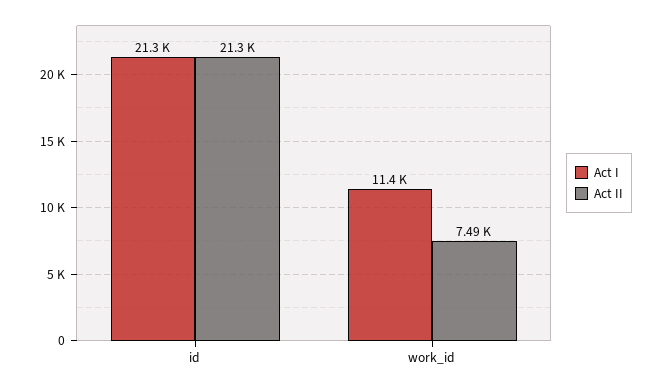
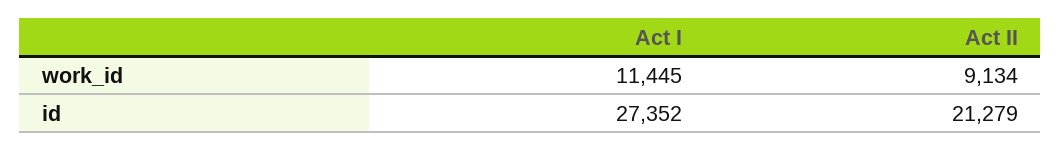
  {
    "Act I": {
-     "id": 21300,
+     "id": 27352,
      "work_id": 11445
    },
    "Act II": {
      "id": 21279,
-     "work_id": 7490
+     "work_id": 9134
    }
  }

